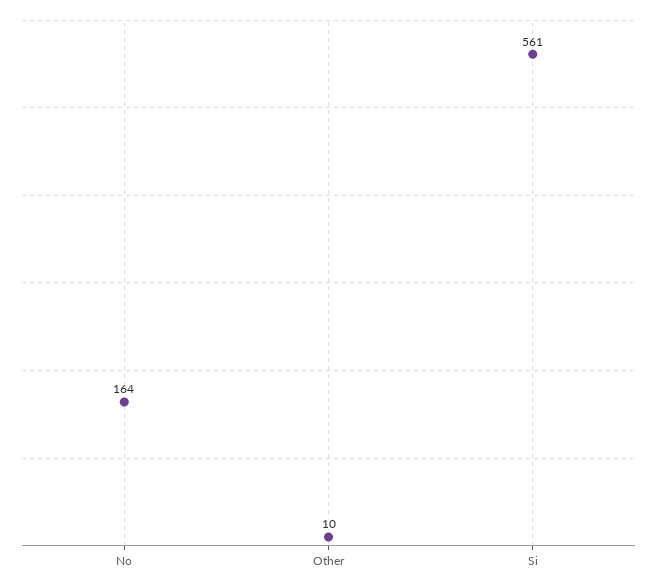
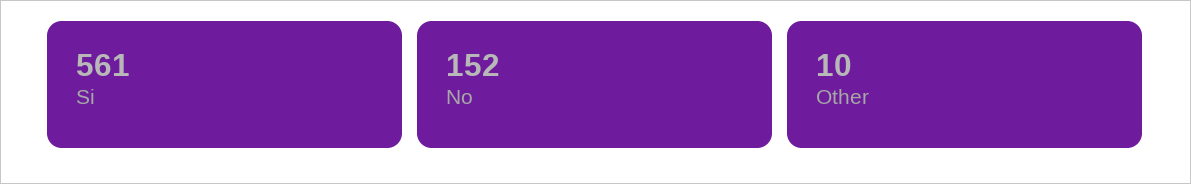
  {
-   "No": 164,
+   "No": 152,
    "Other": 10,
    "Si": 561
  }

